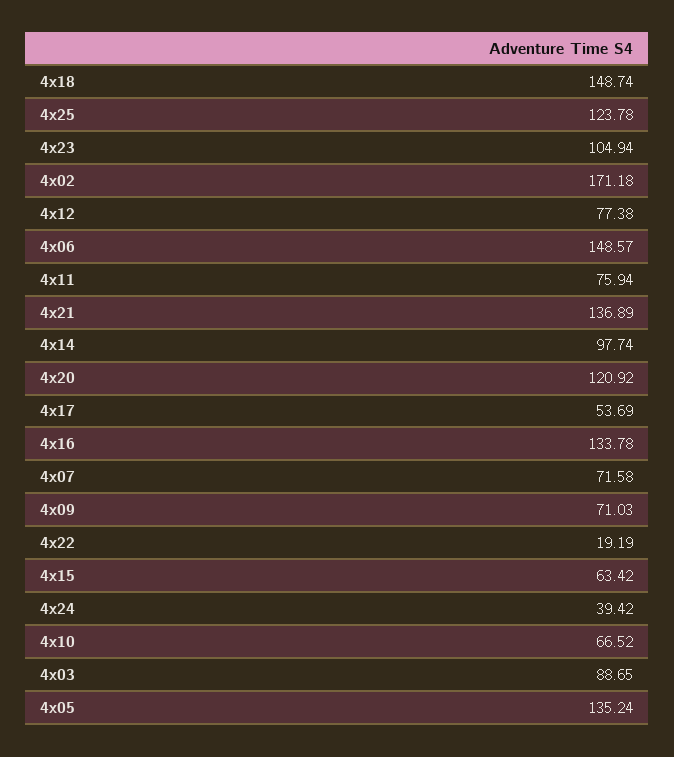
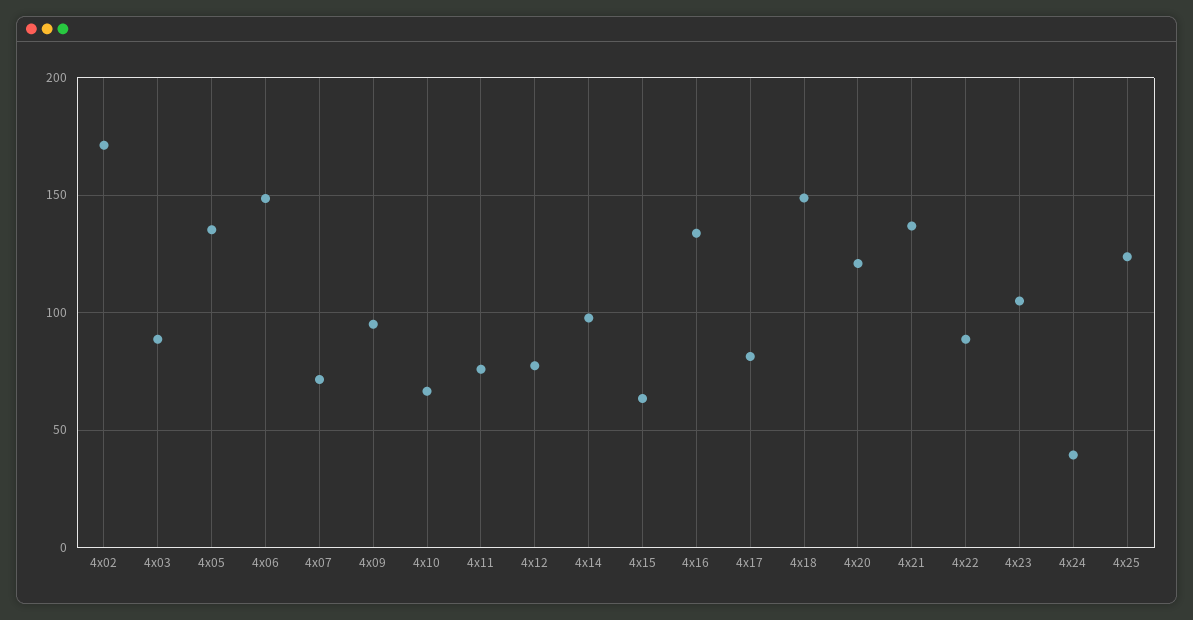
  {
    "4x18": 148.74,
    "4x25": 123.78,
    "4x23": 104.94,
    "4x02": 171.18,
    "4x12": 77.38,
    "4x06": 148.57,
    "4x11": 75.94,
    "4x21": 136.89,
    "4x14": 97.74,
    "4x20": 120.92,
-   "4x17": 53.69,
+   "4x17": 80,
    "4x16": 133.78,
    "4x07": 71.58,
-   "4x09": 71.03,
+   "4x09": 95,
-   "4x22": 19.19,
+   "4x22": 90,
    "4x15": 63.42,
    "4x24": 39.42,
    "4x10": 66.52,
    "4x03": 88.65,
    "4x05": 135.24
  }

